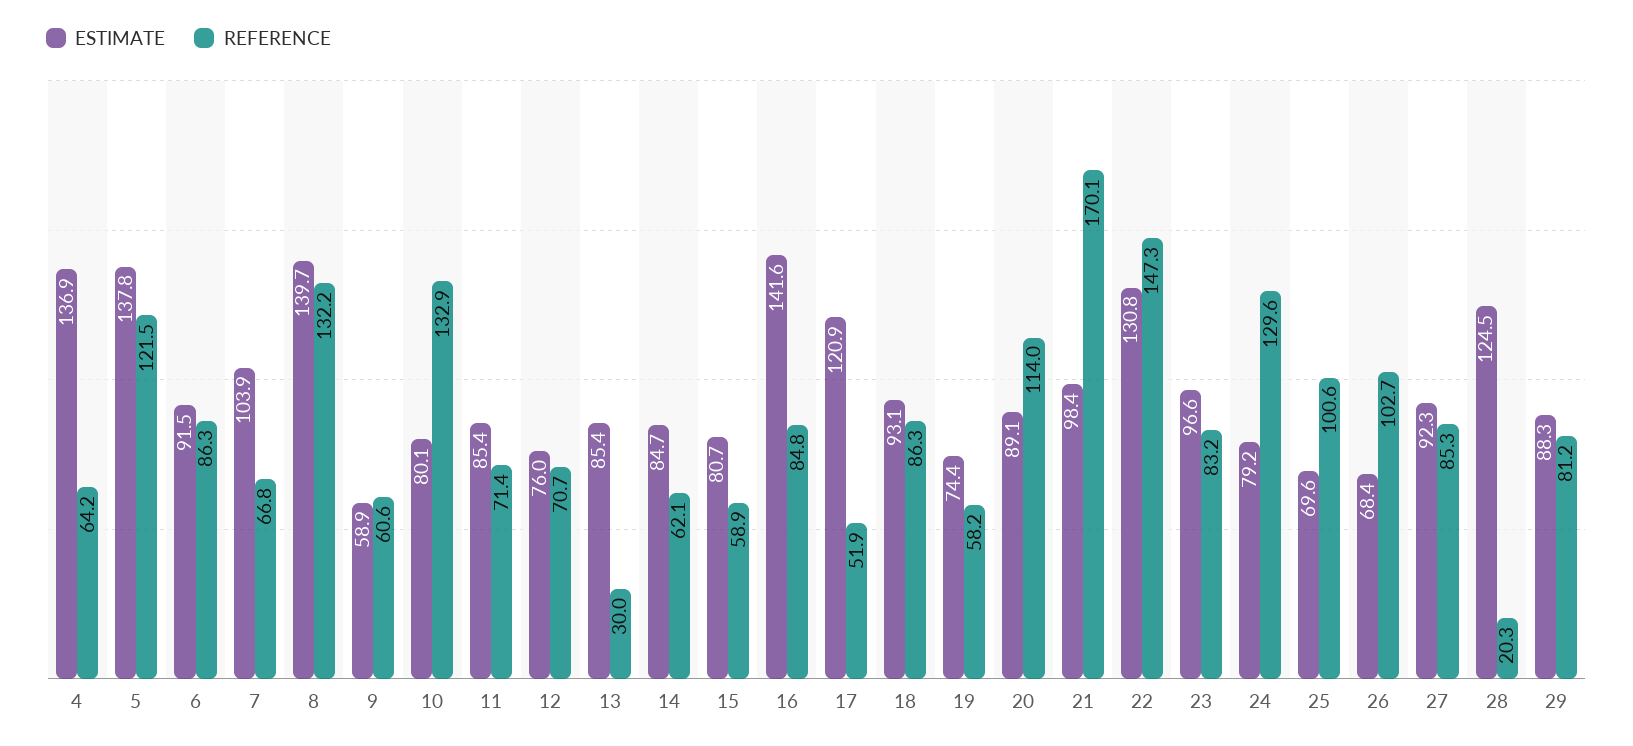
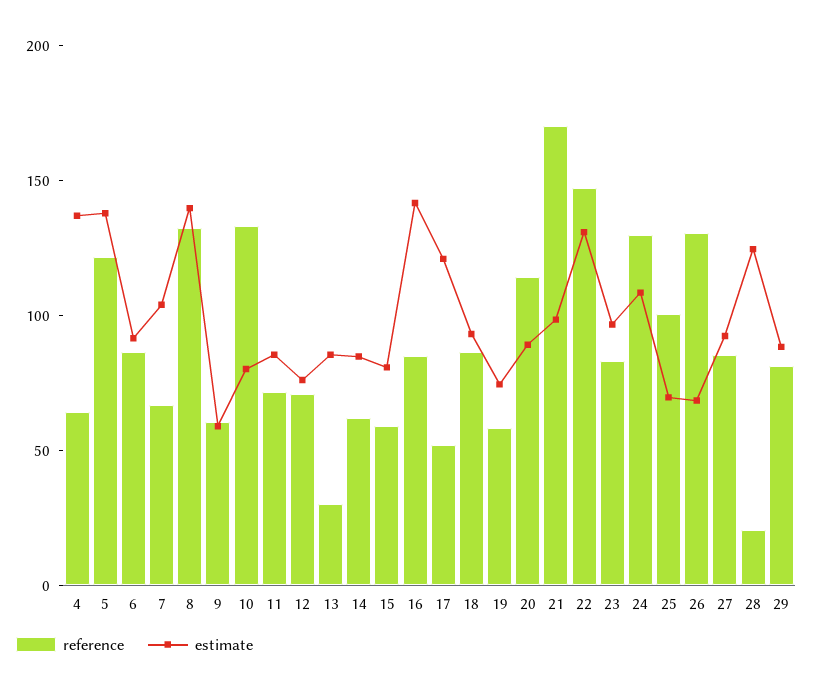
  {
    "ESTIMATE": {
      "4": 136.9,
      "5": 137.8,
      "6": 91.5,
      "7": 103.9,
      "8": 139.7,
      "9": 58.9,
      "10": 80.1,
      "11": 85.4,
      "12": 76,
      "13": 85.4,
      "14": 84.7,
      "15": 80.7,
      "16": 141.6,
      "17": 120.9,
      "18": 93.1,
      "19": 74.4,
      "20": 89.1,
      "21": 98.4,
      "22": 130.8,
      "23": 96.6,
-     "24": 79.2,
+     "24": 110,
      "25": 69.6,
      "26": 68.4,
      "27": 92.3,
      "28": 124.5,
      "29": 88.3
    },
    "REFERENCE": {
      "4": 64.2,
      "5": 121.5,
      "6": 86.3,
      "7": 66.8,
      "8": 132.2,
      "9": 60.6,
      "10": 132.9,
      "11": 71.4,
      "12": 70.7,
      "13": 30,
      "14": 62.1,
      "15": 58.9,
      "16": 84.8,
      "17": 51.9,
      "18": 86.3,
      "19": 58.2,
      "20": 114,
      "21": 170.1,
      "22": 147.3,
      "23": 83.2,
      "24": 129.6,
      "25": 100.6,
-     "26": 102.7,
+     "26": 130,
      "27": 85.3,
      "28": 20.3,
      "29": 81.2
    }
  }

